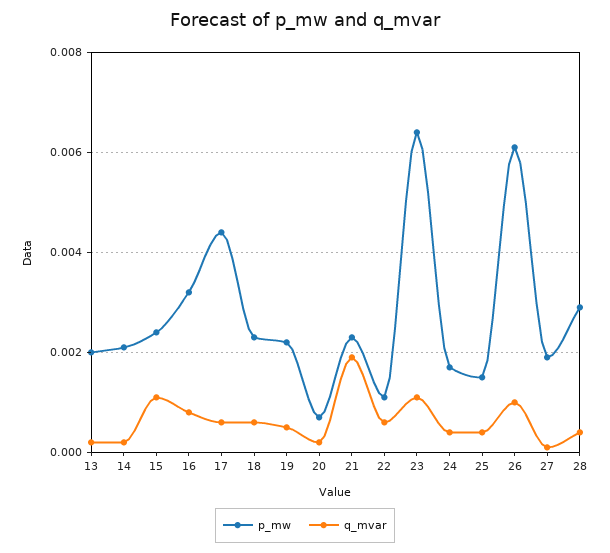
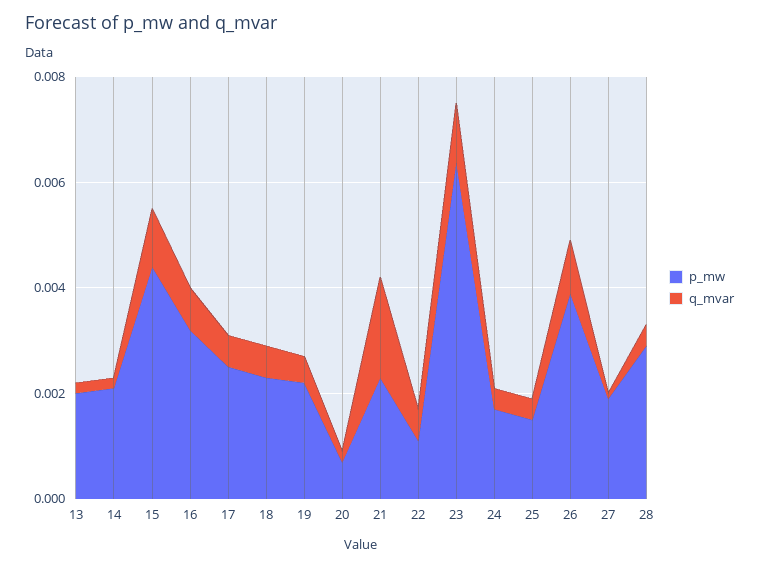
  {
    "p_mw": {
      "13": 0.002,
      "14": 0.002,
-     "15": 0.0025,
+     "15": 0.0045,
      "16": 0.003,
-     "17": 0.0045,
+     "17": 0.0025,
      "18": 0.0025,
      "19": 0.002,
      "20": 0.0005,
      "21": 0.0025,
      "22": 0.001,
      "23": 0.0065,
      "24": 0.0015,
      "25": 0.0015,
-     "26": 0.006,
+     "26": 0.004,
      "27": 0.002,
      "28": 0.003
    },
    "q_mvar": {
      "13": 0,
      "14": 0,
      "15": 0.001,
      "16": 0.001,
      "17": 0.0005,
      "18": 0.0005,
      "19": 0.0005,
      "20": 0,
      "21": 0.002,
      "22": 0.0005,
      "23": 0.001,
      "24": 0.0005,
      "25": 0.0005,
      "26": 0.001,
      "27": 0,
      "28": 0.0005
    }
  }

